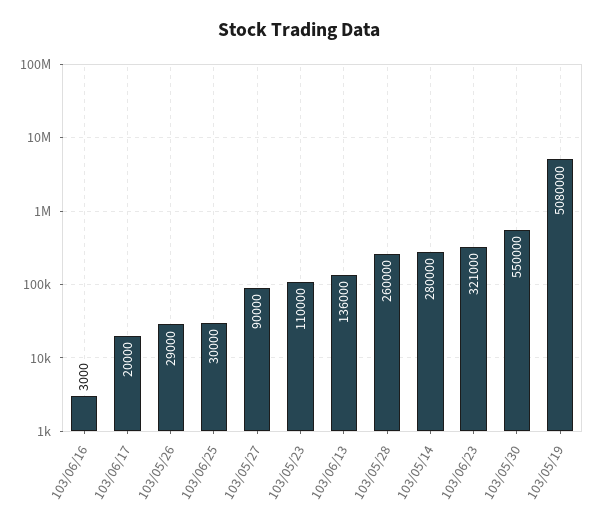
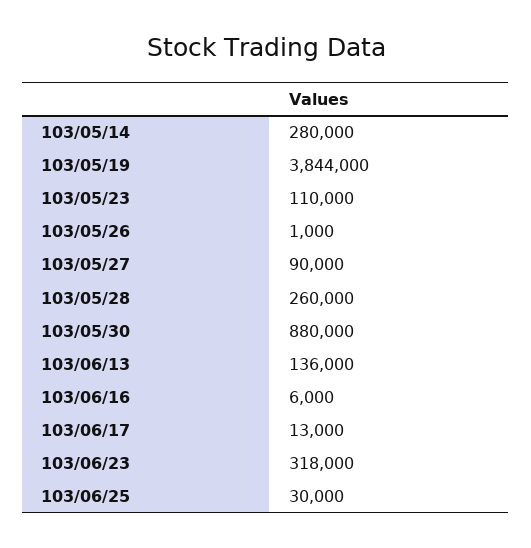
  {
-   "103/06/16": 3000,
+   "103/06/16": 6000,
-   "103/06/17": 20000,
+   "103/06/17": 13000,
-   "103/05/26": 29000,
+   "103/05/26": 1000,
    "103/06/25": 30000,
    "103/05/27": 90000,
    "103/05/23": 110000,
    "103/06/13": 136000,
    "103/05/28": 260000,
    "103/05/14": 280000,
-   "103/06/23": 321000,
+   "103/06/23": 318000,
-   "103/05/30": 550000,
+   "103/05/30": 880000,
-   "103/05/19": 5080000
+   "103/05/19": 3844000
  }

